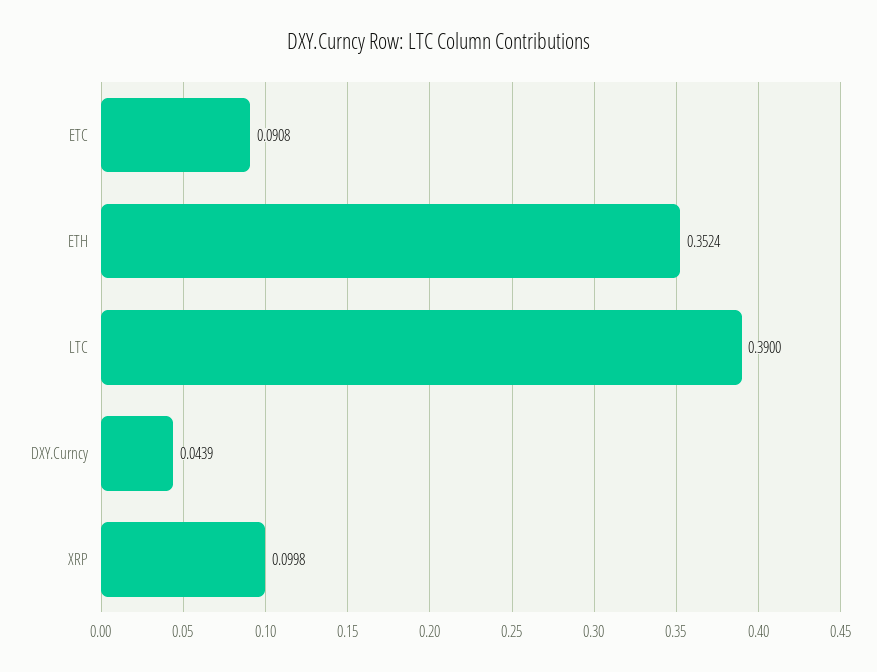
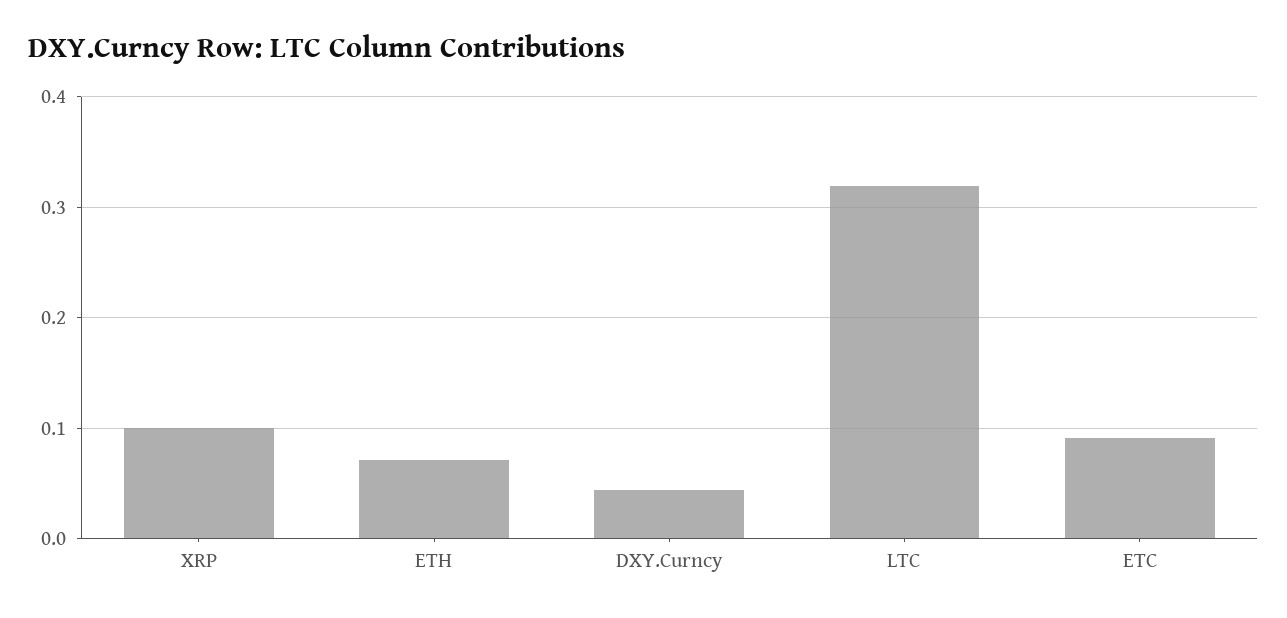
  {
    "ETC": 0.0908,
-   "ETH": 0.3524,
+   "ETH": 0.07,
-   "LTC": 0.39,
+   "LTC": 0.32,
    "DXY.Curncy": 0.0439,
    "XRP": 0.0998
  }

